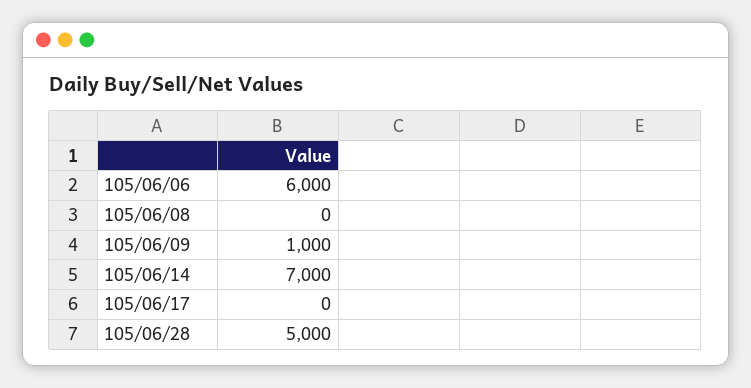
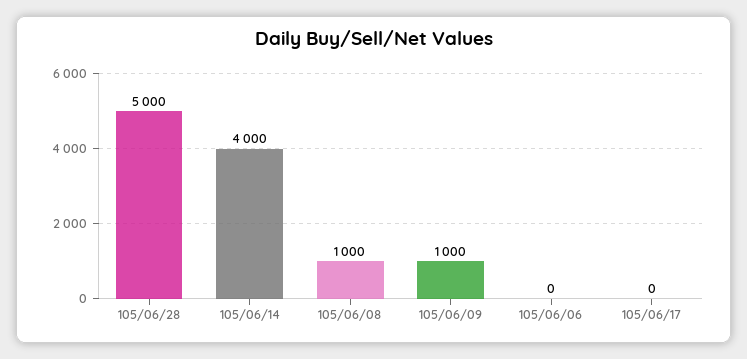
  {
-   "105/06/06": 6000,
+   "105/06/06": 0,
-   "105/06/08": 0,
+   "105/06/08": 1000,
    "105/06/09": 1000,
-   "105/06/14": 7000,
+   "105/06/14": 4000,
    "105/06/17": 0,
    "105/06/28": 5000
  }

